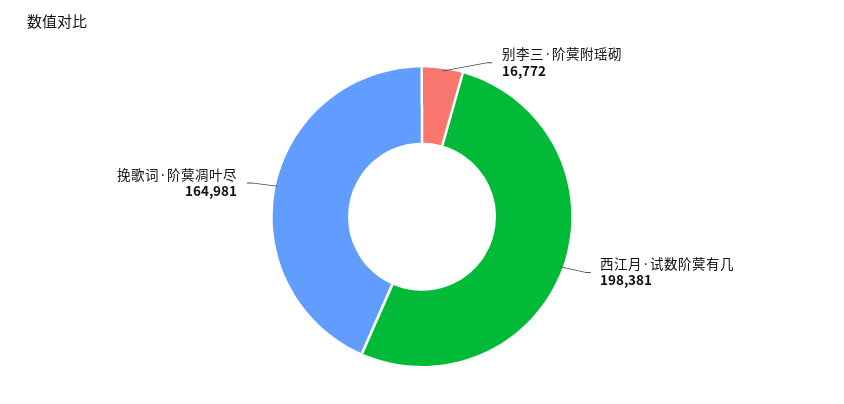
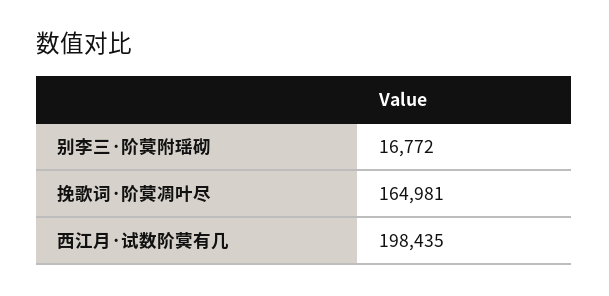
  {
    "别李三·阶蓂附瑶砌": 16772,
-   "西江月·试数阶蓂有几": 198381,
+   "西江月·试数阶蓂有几": 198435,
    "挽歌词·阶蓂凋叶尽": 164981
  }

